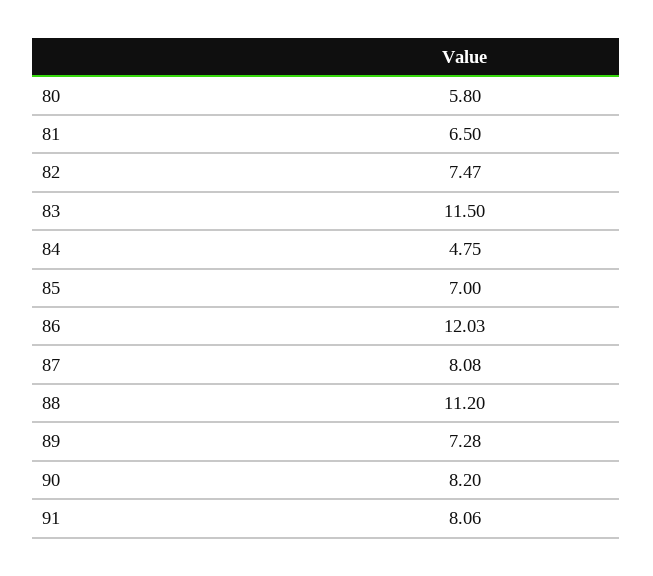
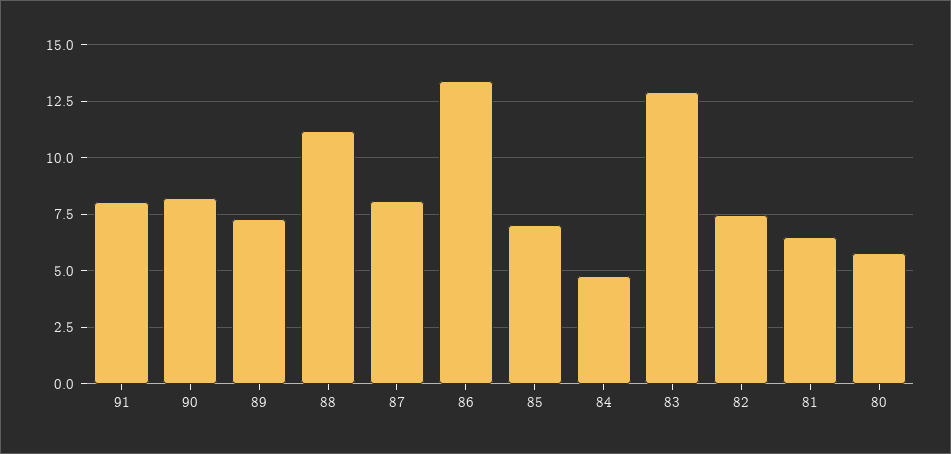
  {
    "80": 5.8,
    "81": 6.5,
    "82": 7.47,
-   "83": 11.5,
+   "83": 13,
    "84": 4.75,
    "85": 7,
-   "86": 12.03,
+   "86": 13.5,
    "87": 8.08,
    "88": 11.2,
    "89": 7.28,
    "90": 8.2,
    "91": 8.06
  }

